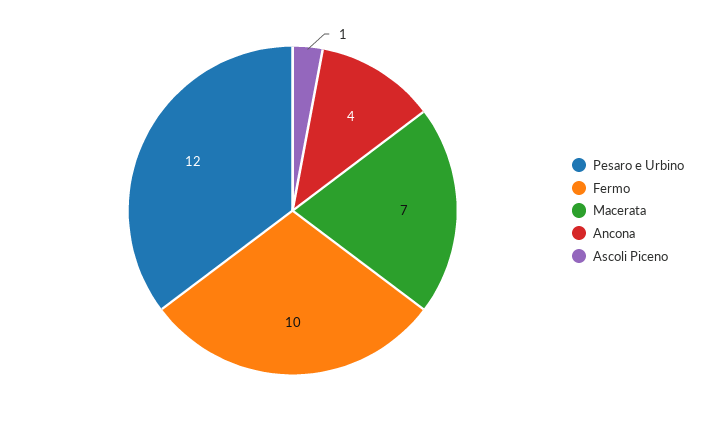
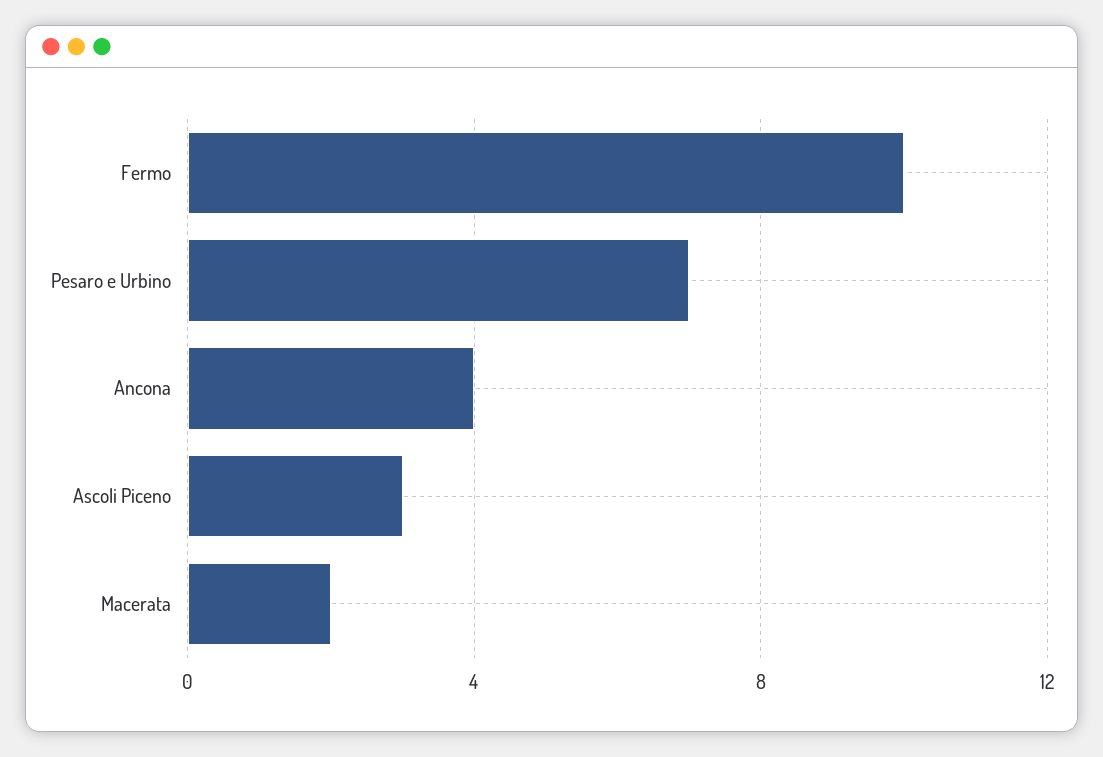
  {
-   "Pesaro e Urbino": 12,
+   "Pesaro e Urbino": 7,
    "Fermo": 10,
-   "Macerata": 7,
+   "Macerata": 2,
    "Ancona": 4,
-   "Ascoli Piceno": 1
+   "Ascoli Piceno": 3
  }

